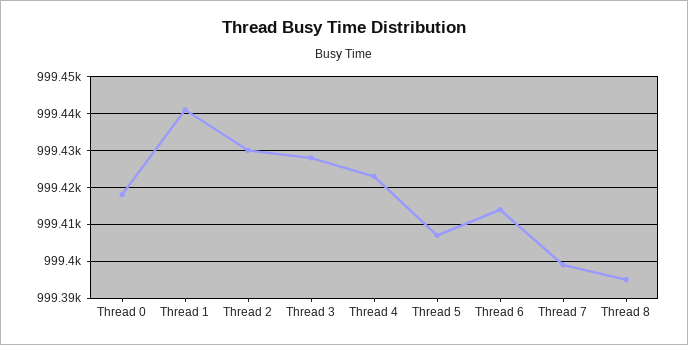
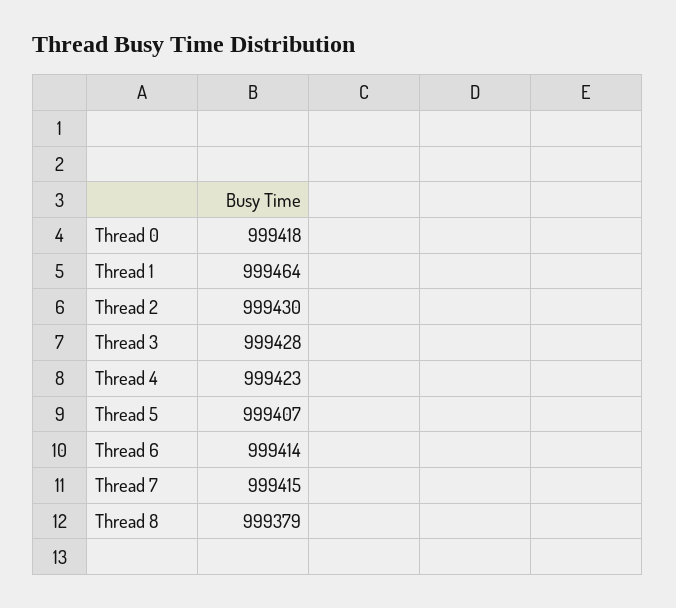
  {
    "Thread 0": 999418,
-   "Thread 1": 999440,
+   "Thread 1": 999464,
    "Thread 2": 999430,
    "Thread 3": 999428,
    "Thread 4": 999423,
    "Thread 5": 999407,
    "Thread 6": 999414,
-   "Thread 7": 999400,
+   "Thread 7": 999415,
-   "Thread 8": 999395
+   "Thread 8": 999379
  }

